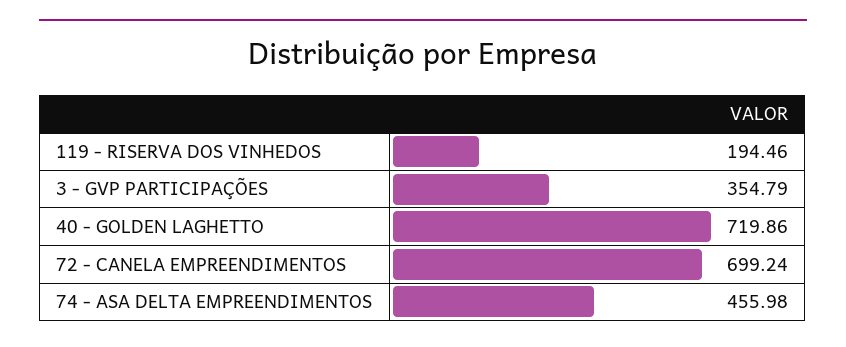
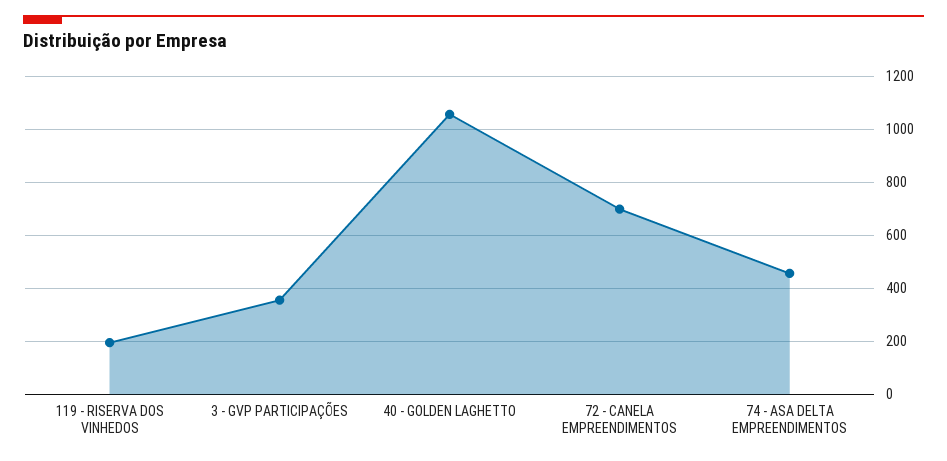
  {
    "119 - RISERVA DOS VINHEDOS": 194.46,
    "3 - GVP PARTICIPAÇÕES": 354.79,
-   "40 - GOLDEN LAGHETTO": 719.86,
+   "40 - GOLDEN LAGHETTO": 1050,
    "72 - CANELA EMPREENDIMENTOS": 699.24,
    "74 - ASA DELTA EMPREENDIMENTOS": 455.98
  }

